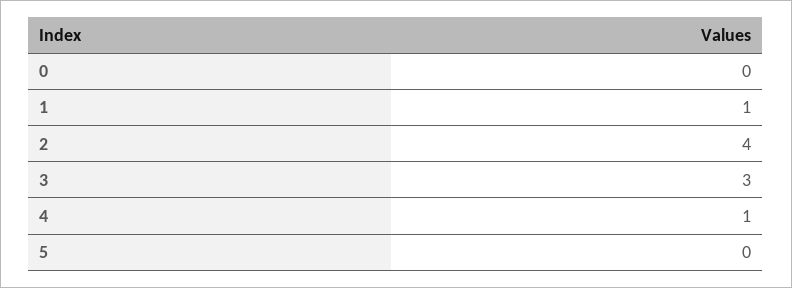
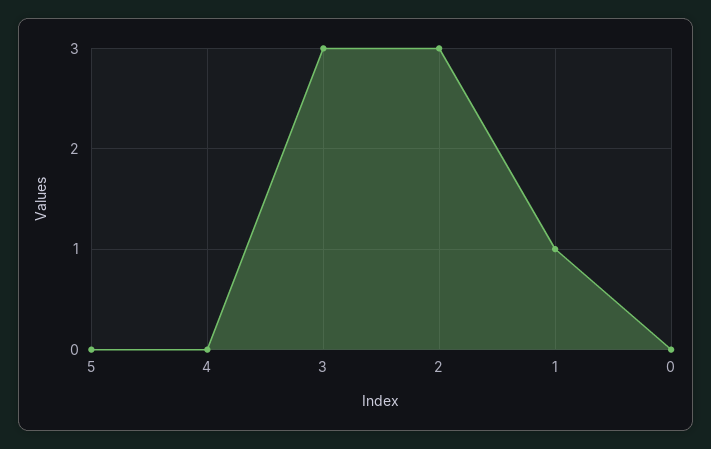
  {
    "0": 0,
    "1": 1,
-   "2": 4,
+   "2": 3,
    "3": 3,
-   "4": 1,
+   "4": 0,
    "5": 0
  }

